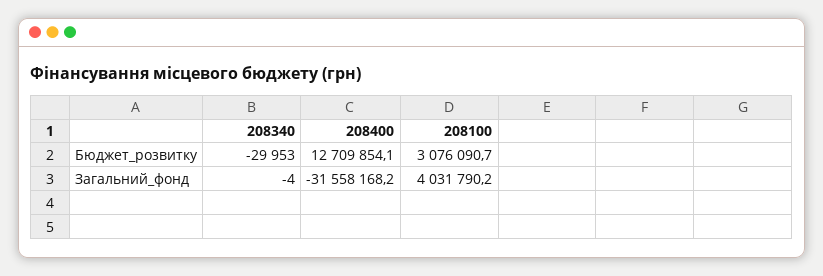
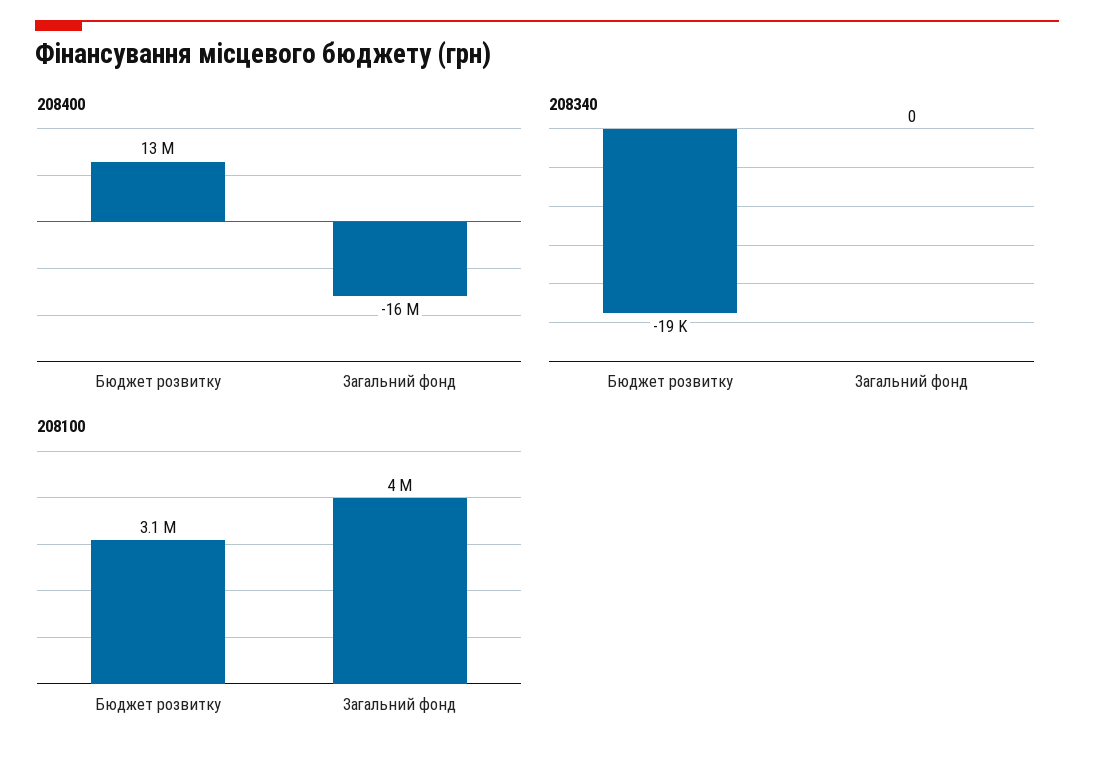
  {
    "208340": {
-     "Бюджет_розвитку": -29953,
+     "Бюджет_розвитку": -19000,
-     "Загальний_фонд": -4
+     "Загальний_фонд": 0
    },
    "208400": {
      "Бюджет_розвитку": 12709854.1,
-     "Загальний_фонд": -31558168.2
+     "Загальний_фонд": -16000000
    },
    "208100": {
      "Бюджет_розвитку": 3076090.7,
      "Загальний_фонд": 4031790.2
    }
  }

